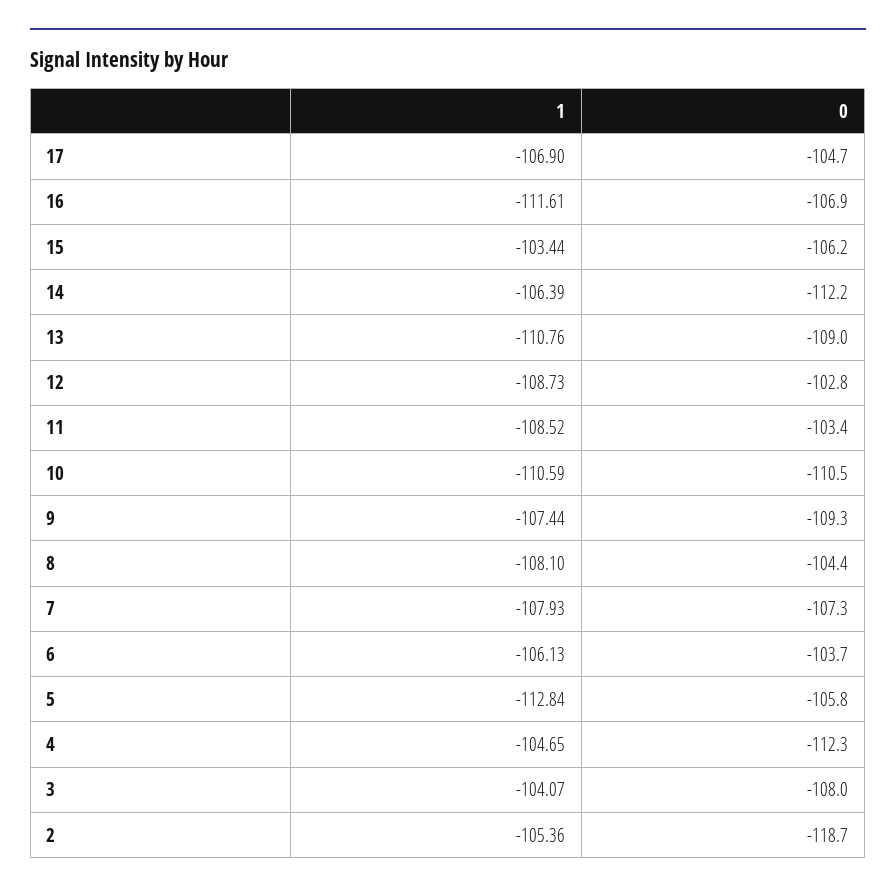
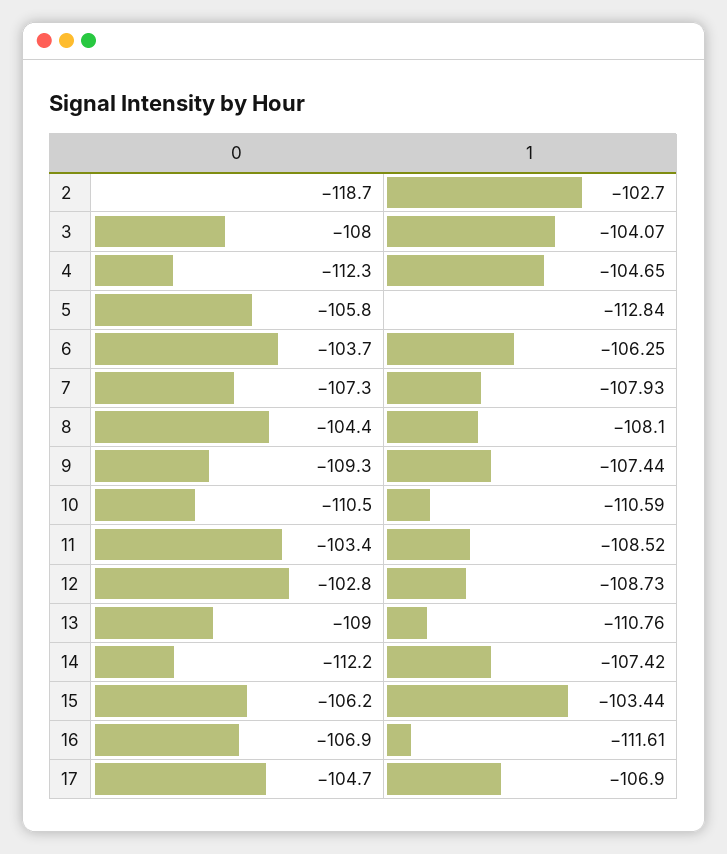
  {
    "1": {
      "17": -106.9,
      "16": -111.61,
      "15": -103.44,
-     "14": -106.39,
+     "14": -107.42,
      "13": -110.76,
      "12": -108.73,
      "11": -108.52,
      "10": -110.59,
      "9": -107.44,
      "8": -108.1,
      "7": -107.93,
-     "6": -106.13,
+     "6": -106.25,
      "5": -112.84,
      "4": -104.65,
      "3": -104.07,
-     "2": -105.36
+     "2": -102.7
    },
    "0": {
      "17": -104.7,
      "16": -106.9,
      "15": -106.2,
      "14": -112.2,
      "13": -109,
      "12": -102.8,
      "11": -103.4,
      "10": -110.5,
      "9": -109.3,
      "8": -104.4,
      "7": -107.3,
      "6": -103.7,
      "5": -105.8,
      "4": -112.3,
      "3": -108,
      "2": -118.7
    }
  }

